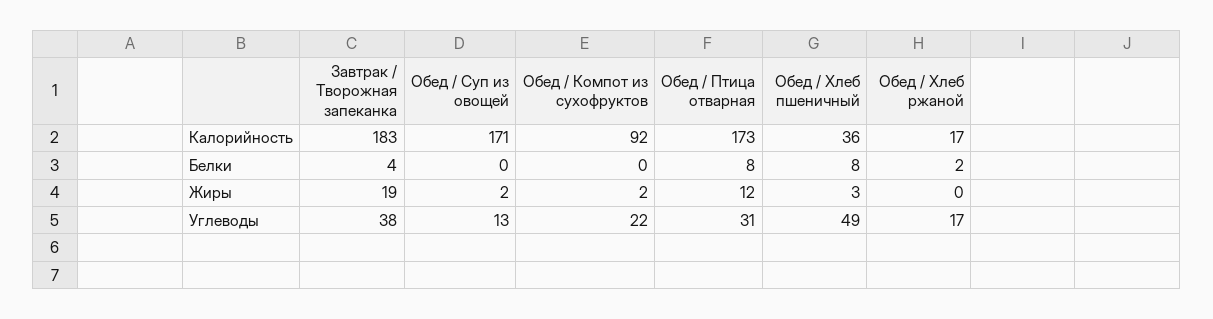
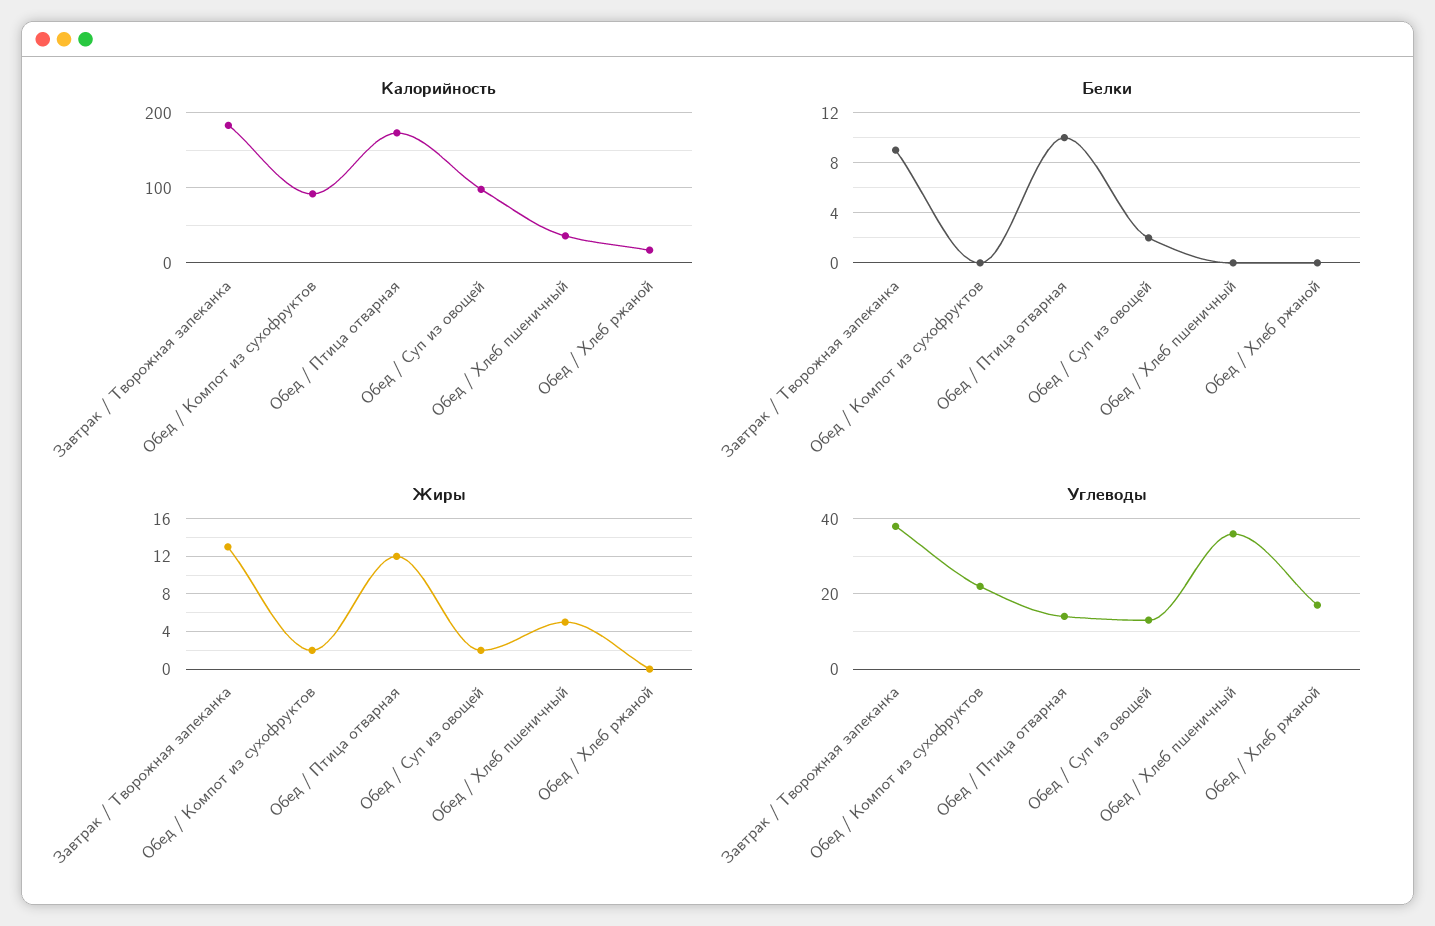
  {
    "Калорийность": {
      "Завтрак / Творожная запеканка": 183,
-     "Обед / Суп из овощей": 171,
+     "Обед / Суп из овощей": 100,
      "Обед / Компот из сухофруктов": 92,
      "Обед / Птица отварная": 173,
      "Обед / Хлеб пшеничный": 36,
      "Обед / Хлеб ржаной": 17
    },
    "Белки": {
-     "Завтрак / Творожная запеканка": 4,
+     "Завтрак / Творожная запеканка": 9,
-     "Обед / Суп из овощей": 0,
+     "Обед / Суп из овощей": 2,
      "Обед / Компот из сухофруктов": 0,
-     "Обед / Птица отварная": 8,
+     "Обед / Птица отварная": 10,
-     "Обед / Хлеб пшеничный": 8,
+     "Обед / Хлеб пшеничный": 0,
-     "Обед / Хлеб ржаной": 2
+     "Обед / Хлеб ржаной": 0
    },
    "Жиры": {
-     "Завтрак / Творожная запеканка": 19,
+     "Завтрак / Творожная запеканка": 13,
      "Обед / Суп из овощей": 2,
      "Обед / Компот из сухофруктов": 2,
      "Обед / Птица отварная": 12,
-     "Обед / Хлеб пшеничный": 3,
+     "Обед / Хлеб пшеничный": 5,
      "Обед / Хлеб ржаной": 0
    },
    "Углеводы": {
      "Завтрак / Творожная запеканка": 38,
      "Обед / Суп из овощей": 13,
      "Обед / Компот из сухофруктов": 22,
-     "Обед / Птица отварная": 31,
+     "Обед / Птица отварная": 15,
-     "Обед / Хлеб пшеничный": 49,
+     "Обед / Хлеб пшеничный": 35,
      "Обед / Хлеб ржаной": 17
    }
  }

